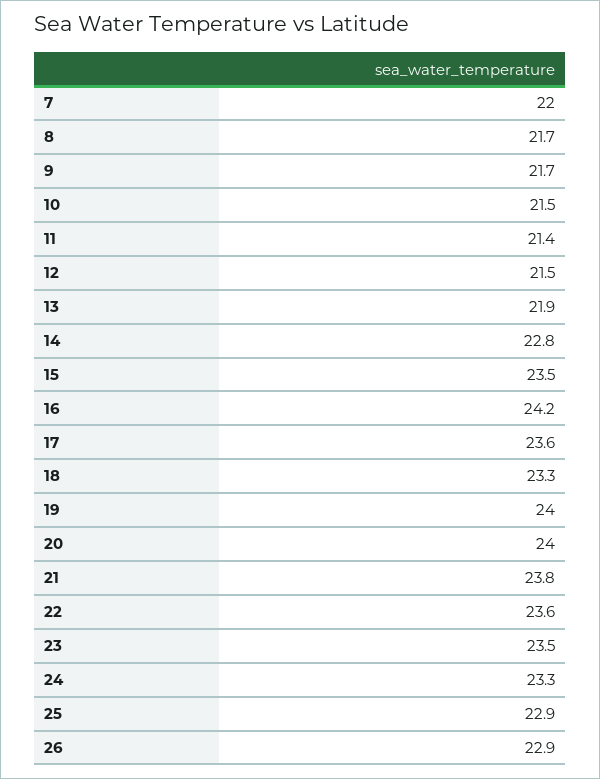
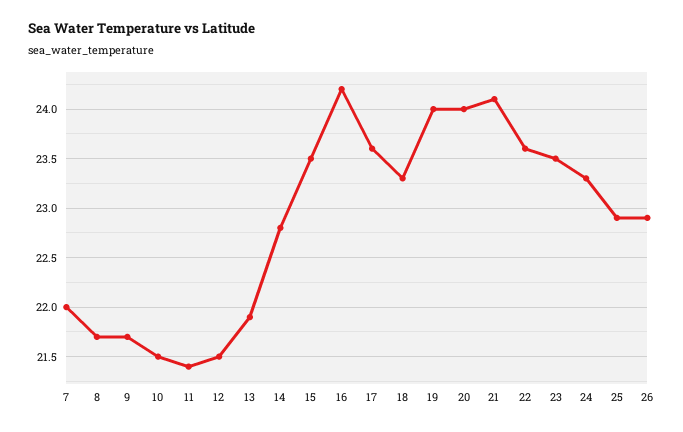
  {
    "7": 22,
    "8": 21.7,
    "9": 21.7,
    "10": 21.5,
    "11": 21.4,
    "12": 21.5,
    "13": 21.9,
    "14": 22.8,
    "15": 23.5,
    "16": 24.2,
    "17": 23.6,
    "18": 23.3,
    "19": 24,
    "20": 24,
-   "21": 23.8,
+   "21": 24.1,
    "22": 23.6,
    "23": 23.5,
    "24": 23.3,
    "25": 22.9,
    "26": 22.9
  }

